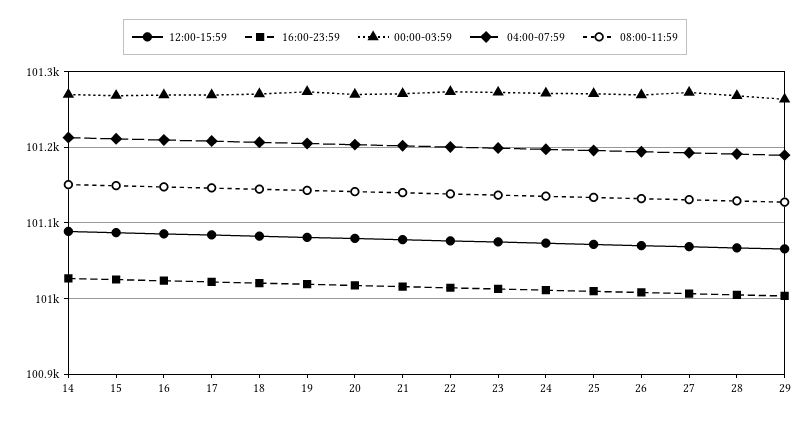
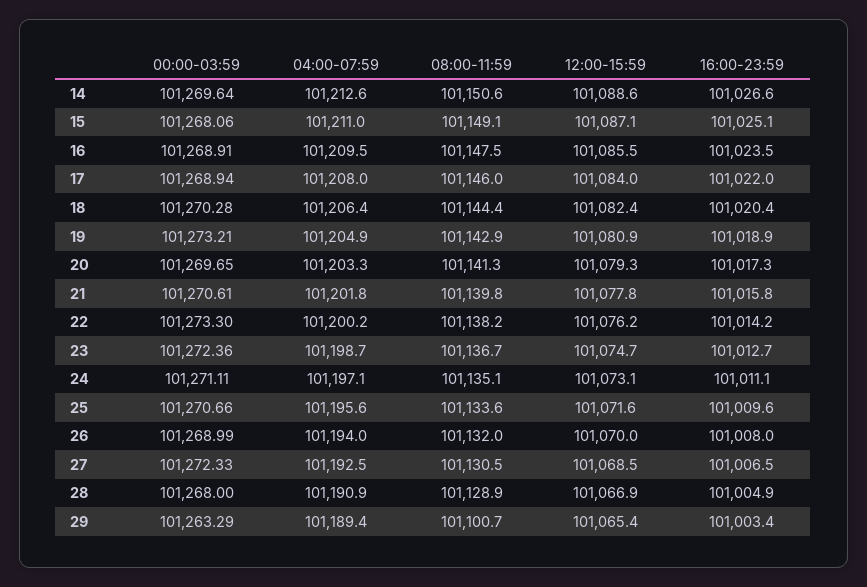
  {
    "12:00-15:59": {
      "14": 101088.6,
      "15": 101087.1,
      "16": 101085.5,
      "17": 101084,
      "18": 101082.4,
      "19": 101080.9,
      "20": 101079.3,
      "21": 101077.8,
      "22": 101076.2,
      "23": 101074.7,
      "24": 101073.1,
      "25": 101071.6,
      "26": 101070,
      "27": 101068.5,
      "28": 101066.9,
      "29": 101065.4
    },
    "16:00-23:59": {
      "14": 101026.6,
      "15": 101025.1,
      "16": 101023.5,
      "17": 101022,
      "18": 101020.4,
      "19": 101018.9,
      "20": 101017.3,
      "21": 101015.8,
      "22": 101014.2,
      "23": 101012.7,
      "24": 101011.1,
      "25": 101009.6,
      "26": 101008,
      "27": 101006.5,
      "28": 101004.9,
      "29": 101003.4
    },
    "00:00-03:59": {
      "14": 101269.64,
      "15": 101268.06,
      "16": 101268.91,
      "17": 101268.94,
      "18": 101270.28,
      "19": 101273.21,
      "20": 101269.65,
      "21": 101270.61,
      "22": 101273.3,
      "23": 101272.36,
      "24": 101271.11,
      "25": 101270.66,
      "26": 101268.99,
      "27": 101272.33,
      "28": 101268,
      "29": 101263.29
    },
    "04:00-07:59": {
      "14": 101212.6,
      "15": 101211,
      "16": 101209.5,
      "17": 101208,
      "18": 101206.4,
      "19": 101204.9,
      "20": 101203.3,
      "21": 101201.8,
      "22": 101200.2,
      "23": 101198.7,
      "24": 101197.1,
      "25": 101195.6,
      "26": 101194,
      "27": 101192.5,
      "28": 101190.9,
      "29": 101189.4
    },
    "08:00-11:59": {
      "14": 101150.6,
      "15": 101149.1,
      "16": 101147.5,
      "17": 101146,
      "18": 101144.4,
      "19": 101142.9,
      "20": 101141.3,
      "21": 101139.8,
      "22": 101138.2,
      "23": 101136.7,
      "24": 101135.1,
      "25": 101133.6,
      "26": 101132,
      "27": 101130.5,
      "28": 101128.9,
-     "29": 101130
+     "29": 101100.7
    }
  }

